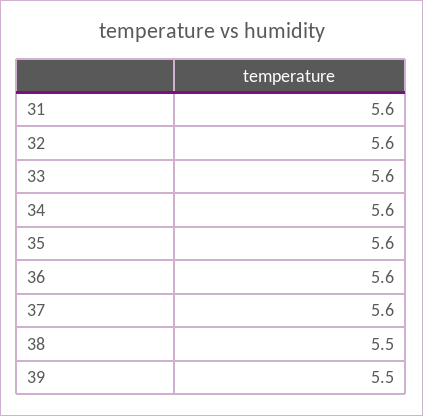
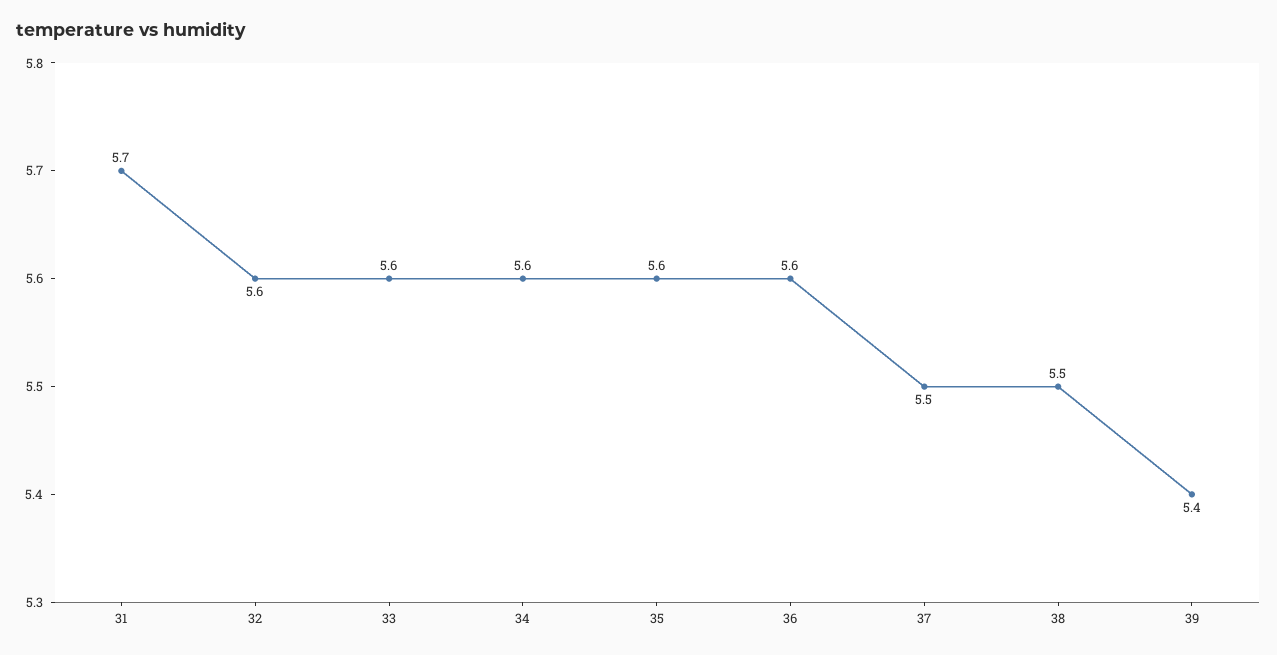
  {
-   "31": 5.6,
+   "31": 5.7,
    "32": 5.6,
    "33": 5.6,
    "34": 5.6,
    "35": 5.6,
    "36": 5.6,
-   "37": 5.6,
+   "37": 5.5,
    "38": 5.5,
-   "39": 5.5
+   "39": 5.4
  }

